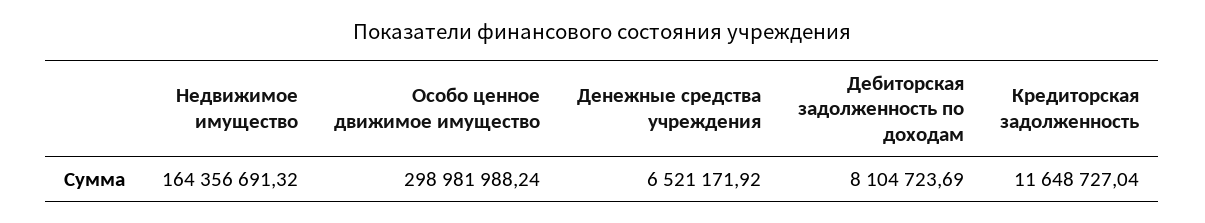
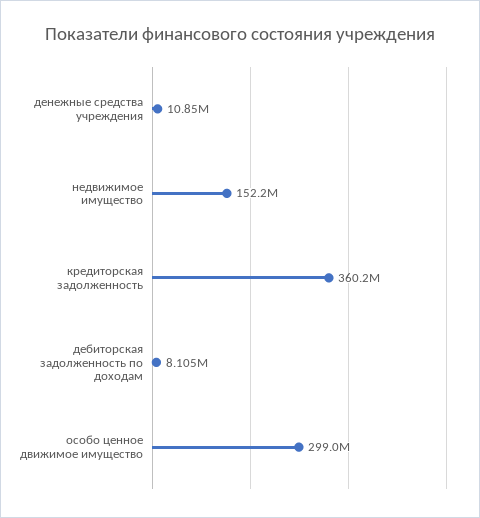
  {
-   "Недвижимое имущество": 164356691.32,
+   "Недвижимое имущество": 152200000,
    "Особо ценное движимое имущество": 298981988.24,
-   "Денежные средства учреждения": 6521171.92,
+   "Денежные средства учреждения": 10850000,
    "Дебиторская задолженность по доходам": 8104723.69,
-   "Кредиторская задолженность": 11648727.04
+   "Кредиторская задолженность": 360200000
  }

